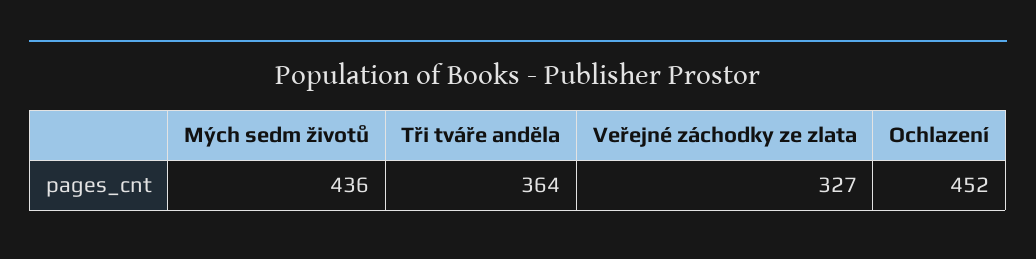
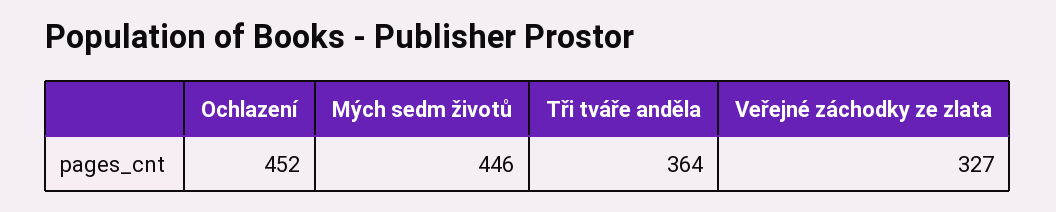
  {
-   "Mých sedm životů": 436,
+   "Mých sedm životů": 446,
    "Tři tváře anděla": 364,
    "Veřejné záchodky ze zlata": 327,
    "Ochlazení": 452
  }

